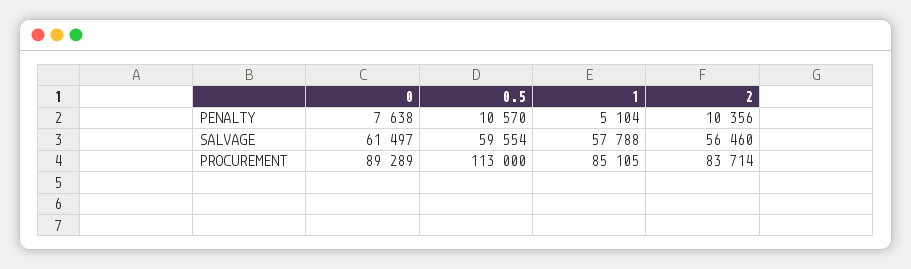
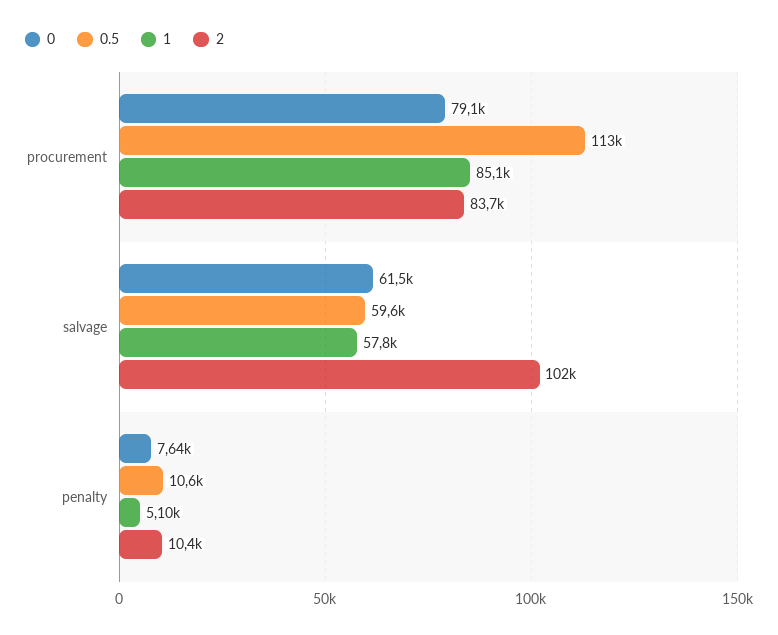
  {
    "0": {
      "PENALTY": 7638,
      "SALVAGE": 61497,
-     "PROCUREMENT": 89289
+     "PROCUREMENT": 79100
    },
    "0.5": {
      "PENALTY": 10570,
      "SALVAGE": 59554,
      "PROCUREMENT": 113000
    },
    "1": {
      "PENALTY": 5104,
      "SALVAGE": 57788,
      "PROCUREMENT": 85105
    },
    "2": {
      "PENALTY": 10356,
-     "SALVAGE": 56460,
+     "SALVAGE": 102000,
      "PROCUREMENT": 83714
    }
  }

